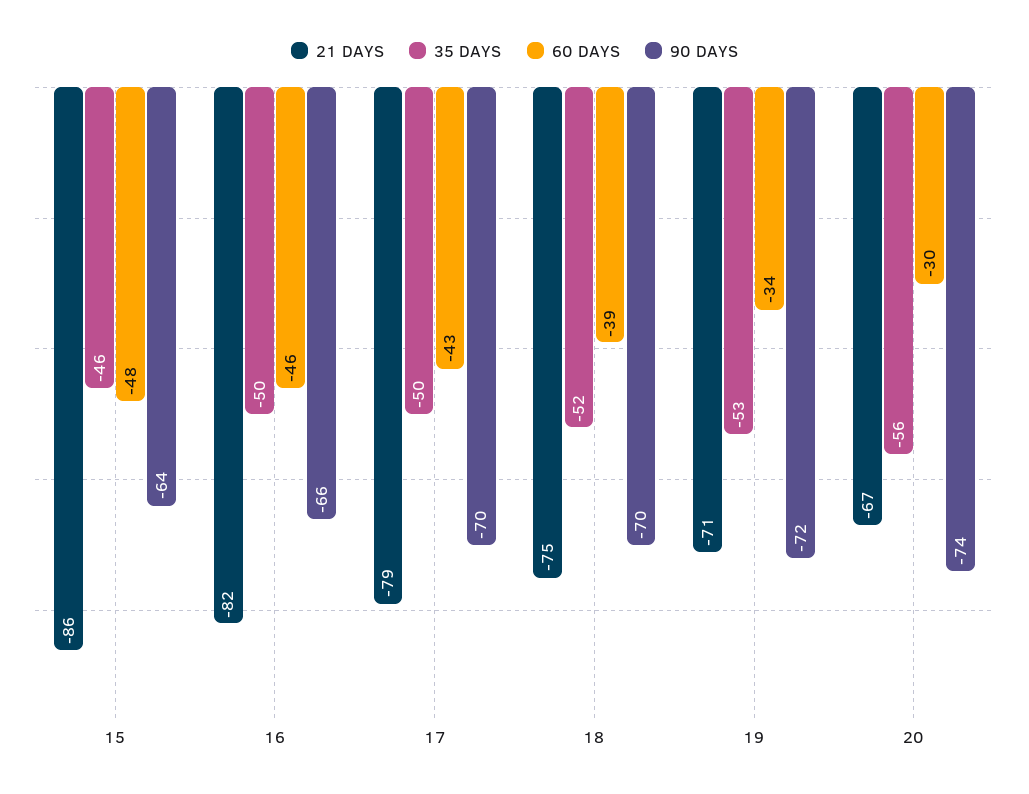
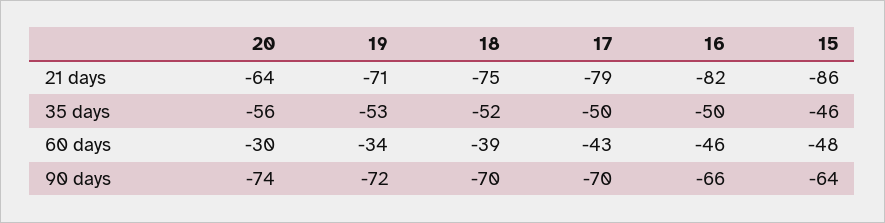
  {
    "21 DAYS": {
      "15": -86,
      "16": -82,
      "17": -79,
      "18": -75,
      "19": -71,
-     "20": -67
+     "20": -64
    },
    "35 DAYS": {
      "15": -46,
      "16": -50,
      "17": -50,
      "18": -52,
      "19": -53,
      "20": -56
    },
    "60 DAYS": {
      "15": -48,
      "16": -46,
      "17": -43,
      "18": -39,
      "19": -34,
      "20": -30
    },
    "90 DAYS": {
      "15": -64,
      "16": -66,
      "17": -70,
      "18": -70,
      "19": -72,
      "20": -74
    }
  }

